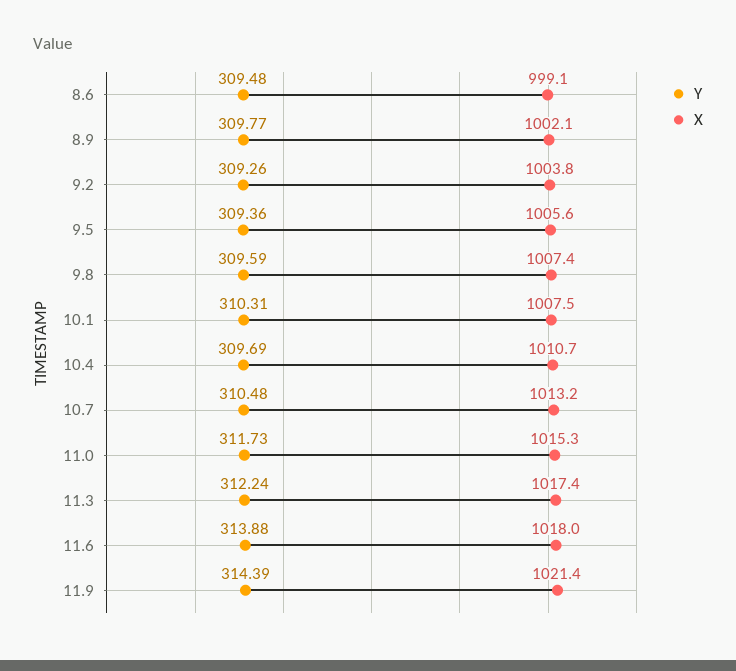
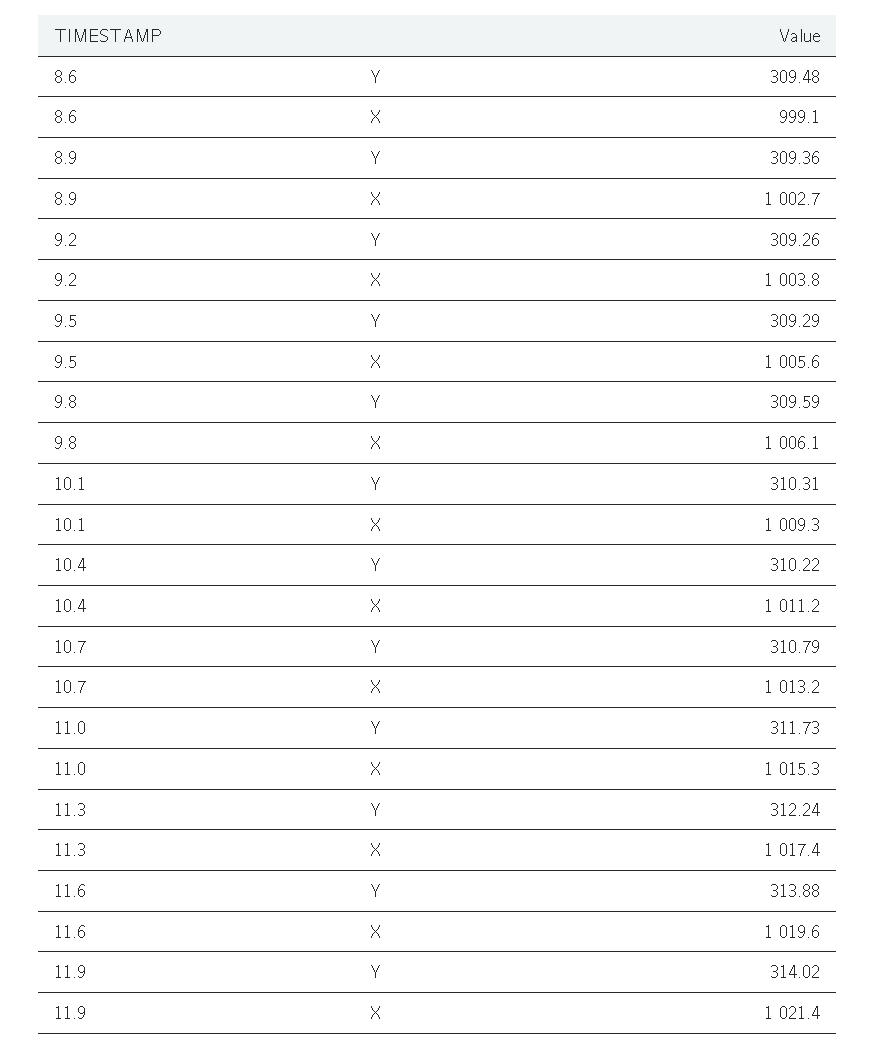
  {
    "Y": {
      "8.6": 309.48,
-     "8.9": 309.77,
+     "8.9": 309.36,
      "9.2": 309.26,
-     "9.5": 309.36,
+     "9.5": 309.29,
      "9.8": 309.59,
      "10.1": 310.31,
-     "10.4": 309.69,
+     "10.4": 310.22,
-     "10.7": 310.48,
+     "10.7": 310.79,
      "11.0": 311.73,
      "11.3": 312.24,
      "11.6": 313.88,
-     "11.9": 314.39
+     "11.9": 314.02
    },
    "X": {
      "8.6": 999.1,
-     "8.9": 1002.1,
+     "8.9": 1002.7,
      "9.2": 1003.8,
      "9.5": 1005.6,
-     "9.8": 1007.4,
+     "9.8": 1006.1,
-     "10.1": 1007.5,
+     "10.1": 1009.3,
-     "10.4": 1010.7,
+     "10.4": 1011.2,
      "10.7": 1013.2,
      "11.0": 1015.3,
      "11.3": 1017.4,
-     "11.6": 1018,
+     "11.6": 1019.6,
      "11.9": 1021.4
    }
  }

